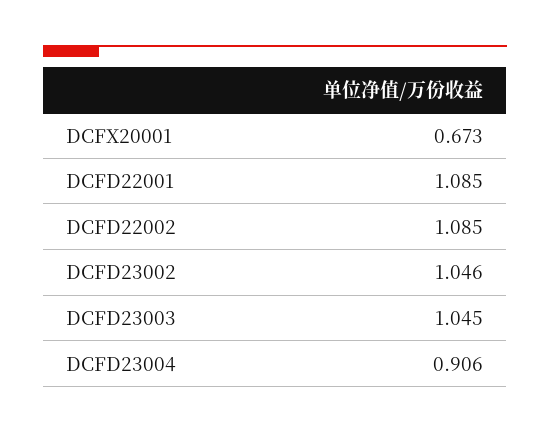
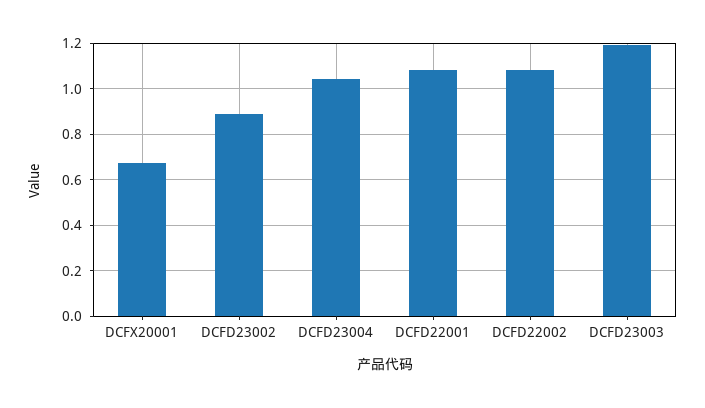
  {
    "DCFX20001": 0.673,
    "DCFD22001": 1.085,
    "DCFD22002": 1.085,
-   "DCFD23002": 1.046,
+   "DCFD23002": 0.9,
-   "DCFD23003": 1.045,
+   "DCFD23003": 1.2,
-   "DCFD23004": 0.906
+   "DCFD23004": 1.05
  }

